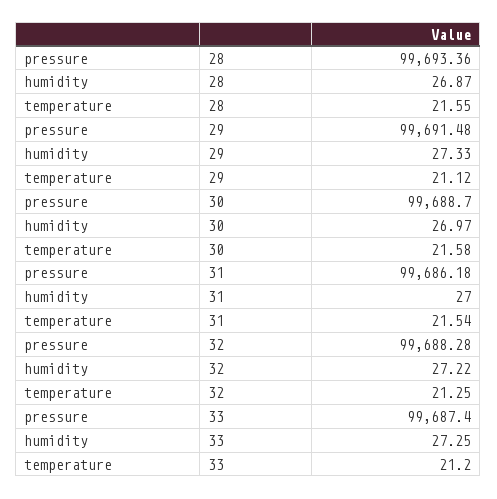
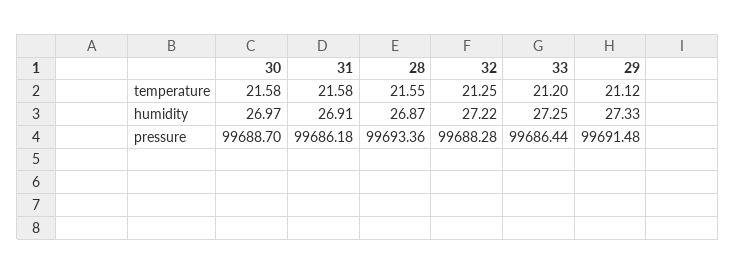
  {
    "pressure": {
      "28": 99693.36,
      "29": 99691.48,
      "30": 99688.7,
      "31": 99686.18,
      "32": 99688.28,
-     "33": 99687.4
+     "33": 99686.44
    },
    "humidity": {
      "28": 26.87,
      "29": 27.33,
      "30": 26.97,
-     "31": 27,
+     "31": 26.91,
      "32": 27.22,
      "33": 27.25
    },
    "temperature": {
      "28": 21.55,
      "29": 21.12,
      "30": 21.58,
-     "31": 21.54,
+     "31": 21.58,
      "32": 21.25,
      "33": 21.2
    }
  }

